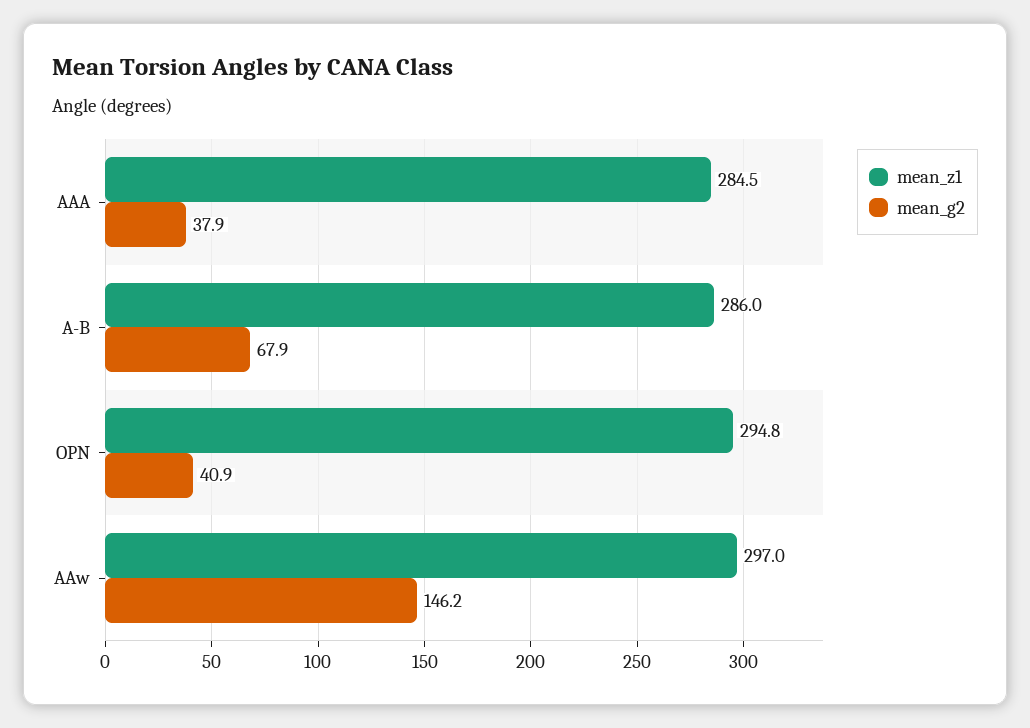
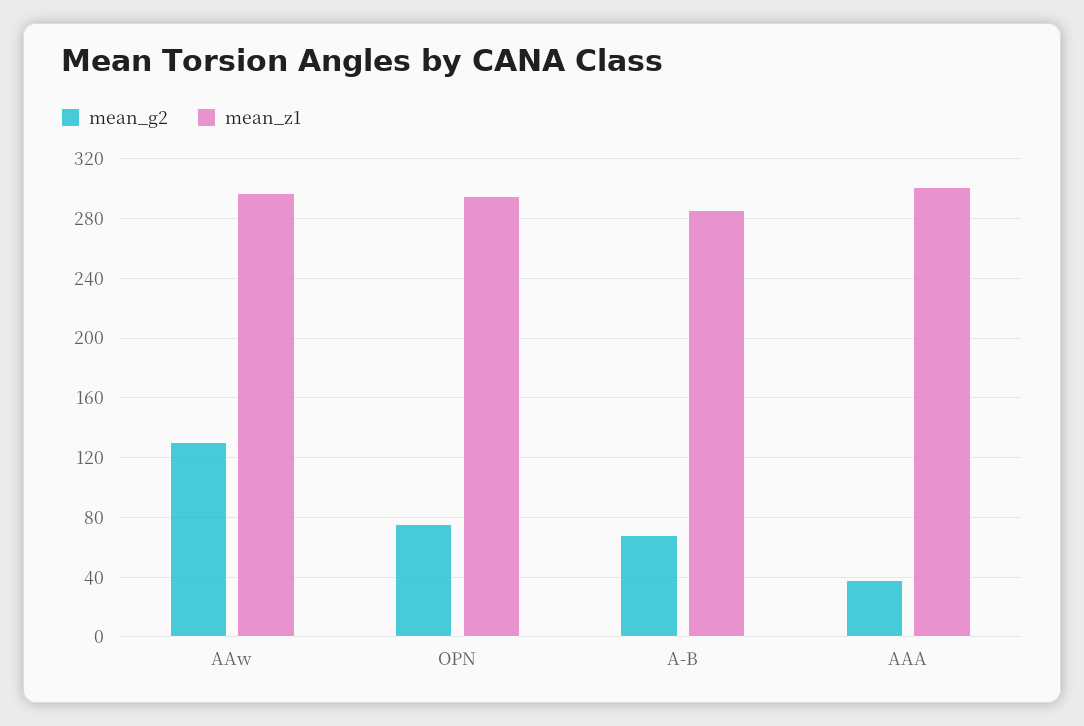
  {
    "mean_z1": {
-     "AAA": 284.5,
+     "AAA": 300,
      "A-B": 286,
      "OPN": 294.8,
      "AAw": 297
    },
    "mean_g2": {
      "AAA": 37.9,
      "A-B": 67.9,
-     "OPN": 40.9,
+     "OPN": 75,
-     "AAw": 146.2
+     "AAw": 130
    }
  }

